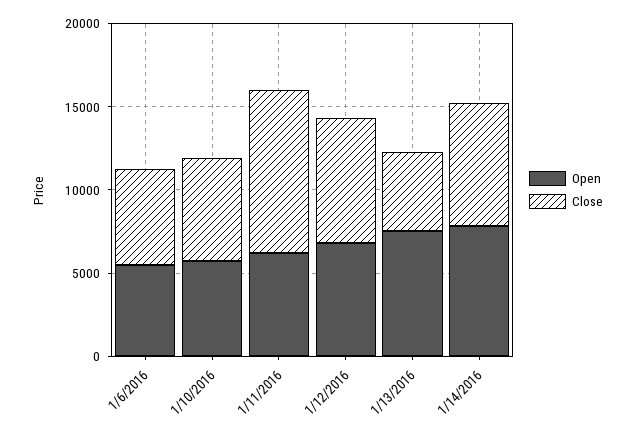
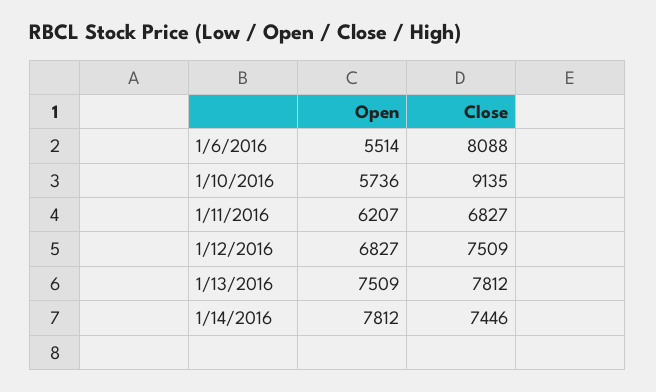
  {
    "Open": {
      "1/6/2016": 5514,
      "1/10/2016": 5736,
      "1/11/2016": 6207,
      "1/12/2016": 6827,
      "1/13/2016": 7509,
      "1/14/2016": 7812
    },
    "Close": {
-     "1/6/2016": 6000,
+     "1/6/2016": 8088,
-     "1/10/2016": 6000,
+     "1/10/2016": 9135,
-     "1/11/2016": 10000,
+     "1/11/2016": 6827,
      "1/12/2016": 7509,
-     "1/13/2016": 5000,
+     "1/13/2016": 7812,
      "1/14/2016": 7446
    }
  }

